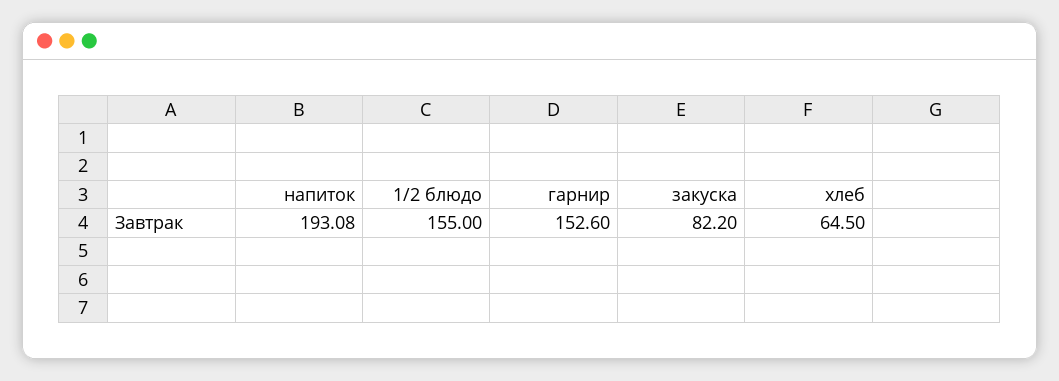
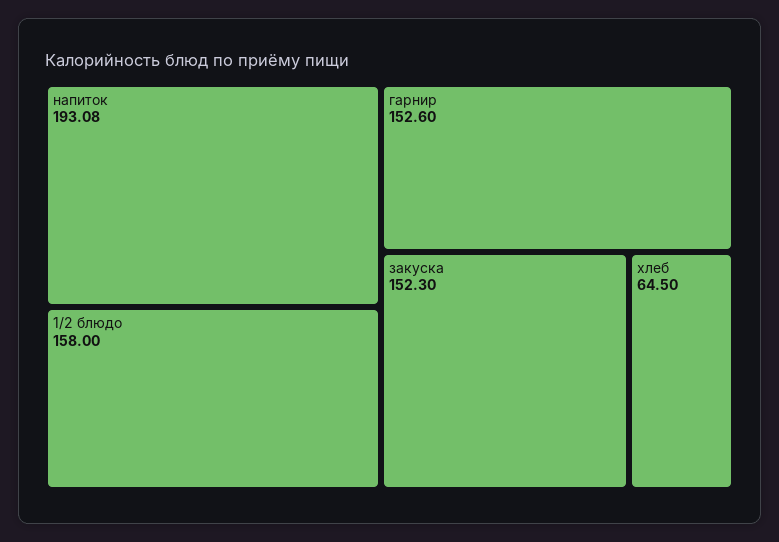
  {
    "напиток": 193.08,
-   "1/2 блюдо": 155,
+   "1/2 блюдо": 158,
    "гарнир": 152.6,
-   "закуска": 82.2,
+   "закуска": 152.3,
    "хлеб": 64.5
  }

